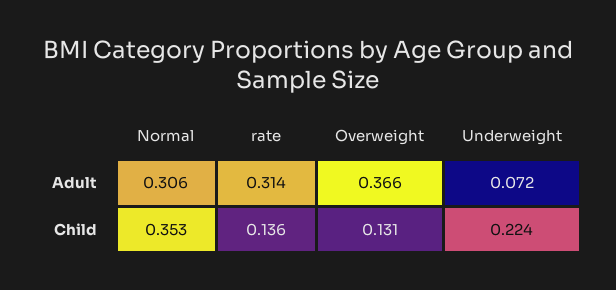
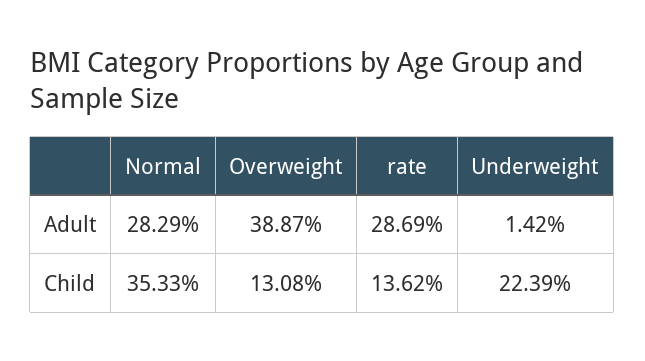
  {
    "Normal": {
-     "Adult": 0.306,
+     "Adult": 0.2829,
      "Child": 0.3533
    },
    "rate": {
-     "Adult": 0.314,
+     "Adult": 0.2869,
      "Child": 0.1362
    },
    "Overweight": {
-     "Adult": 0.366,
+     "Adult": 0.3887,
      "Child": 0.1308
    },
    "Underweight": {
-     "Adult": 0.072,
+     "Adult": 0.0142,
      "Child": 0.2239
    }
  }

